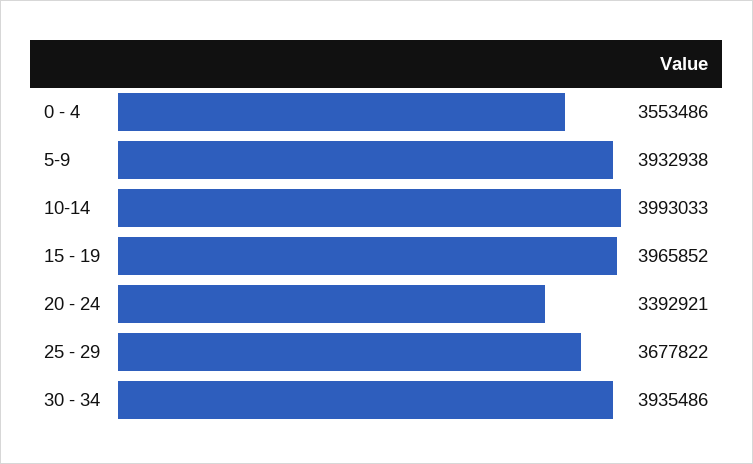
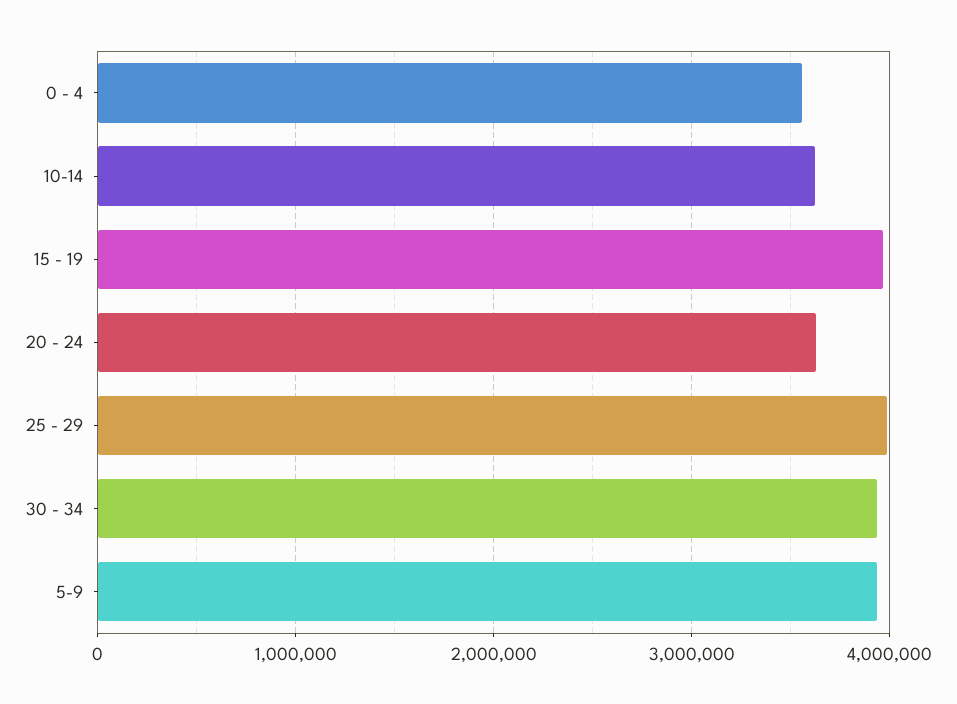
  {
    "0 - 4": 3553486,
    "5-9": 3932938,
-   "10-14": 3993033,
+   "10-14": 3600000,
    "15 - 19": 3965852,
-   "20 - 24": 3392921,
+   "20 - 24": 3600000,
-   "25 - 29": 3677822,
+   "25 - 29": 4000000,
    "30 - 34": 3935486
  }

